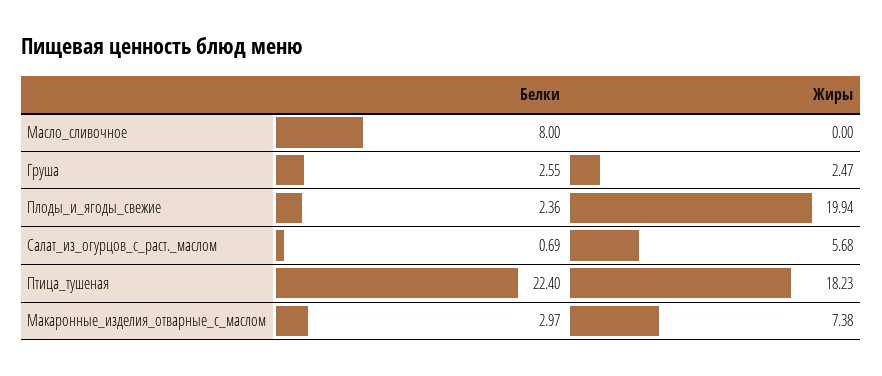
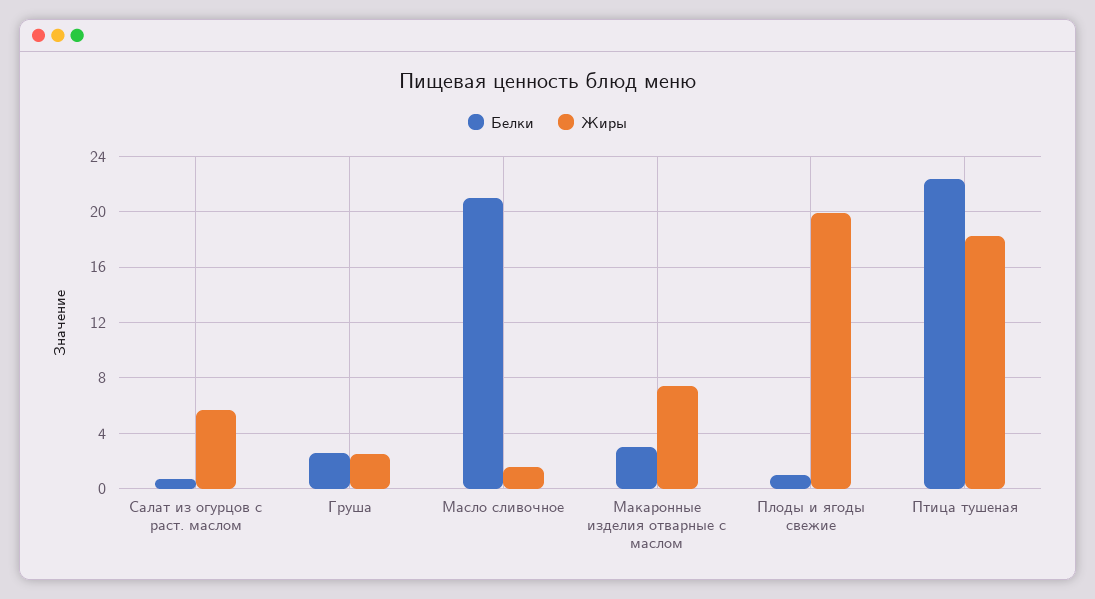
  {
    "Белки": {
-     "Масло_сливочное": 8,
+     "Масло_сливочное": 21,
      "Груша": 2.55,
-     "Плоды_и_ягоды_свежие": 2.36,
+     "Плоды_и_ягоды_свежие": 1,
      "Салат_из_огурцов_с_раст._маслом": 0.69,
      "Птица_тушеная": 22.4,
      "Макаронные_изделия_отварные_с_маслом": 2.97
    },
    "Жиры": {
-     "Масло_сливочное": 0,
+     "Масло_сливочное": 1.5,
      "Груша": 2.47,
      "Плоды_и_ягоды_свежие": 19.94,
      "Салат_из_огурцов_с_раст._маслом": 5.68,
      "Птица_тушеная": 18.23,
      "Макаронные_изделия_отварные_с_маслом": 7.38
    }
  }

